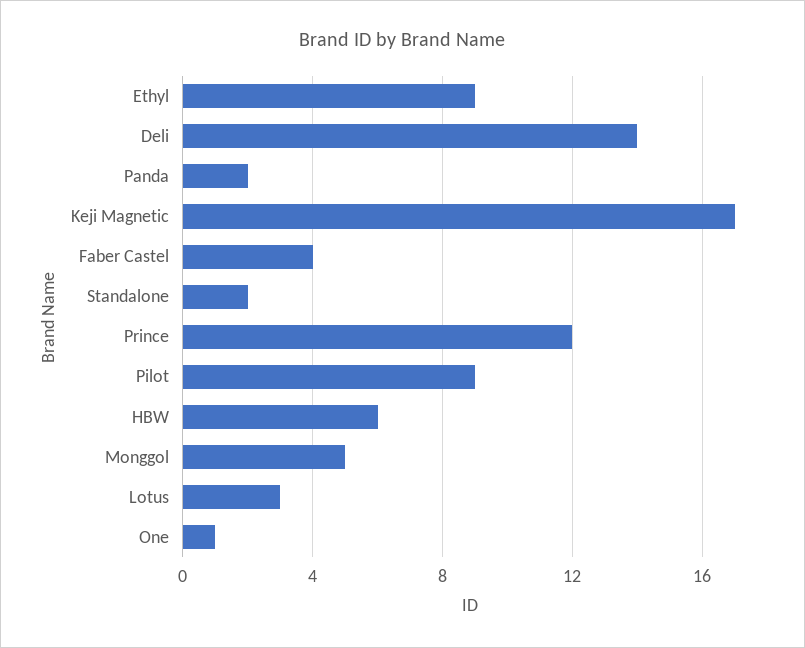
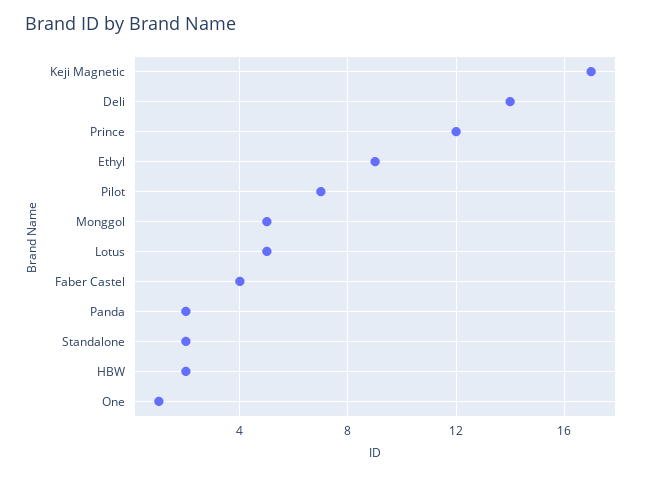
  {
    "Ethyl": 9,
    "Deli": 14,
    "Panda": 2,
    "Keji Magnetic": 17,
    "Faber Castel": 4,
    "Standalone": 2,
    "Prince": 12,
-   "Pilot": 9,
+   "Pilot": 7,
-   "HBW": 6,
+   "HBW": 2,
    "Monggol": 5,
-   "Lotus": 3,
+   "Lotus": 5,
    "One": 1
  }

